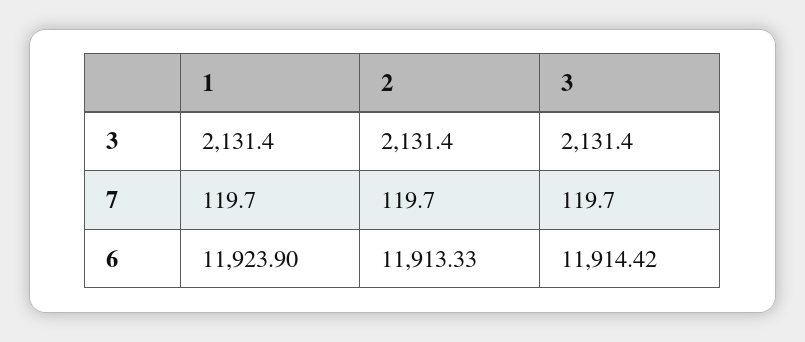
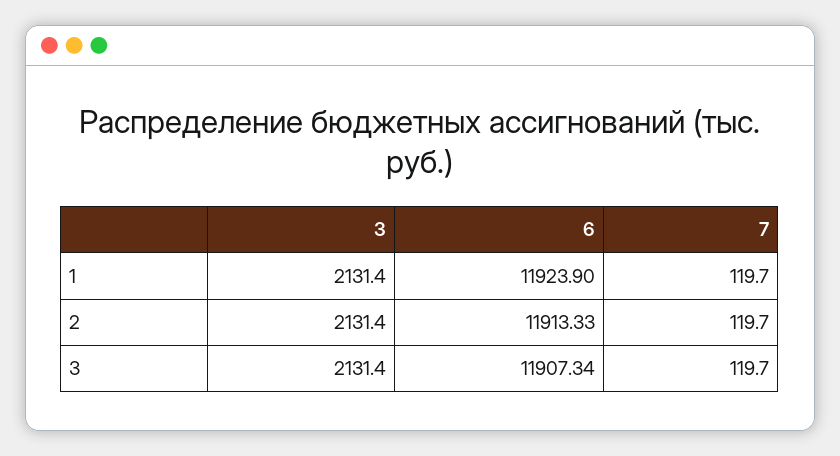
  {
    "1": {
      "3": 2131.4,
      "7": 119.7,
      "6": 11923.9
    },
    "2": {
      "3": 2131.4,
      "7": 119.7,
      "6": 11913.33
    },
    "3": {
      "3": 2131.4,
      "7": 119.7,
-     "6": 11914.42
+     "6": 11907.34
    }
  }

